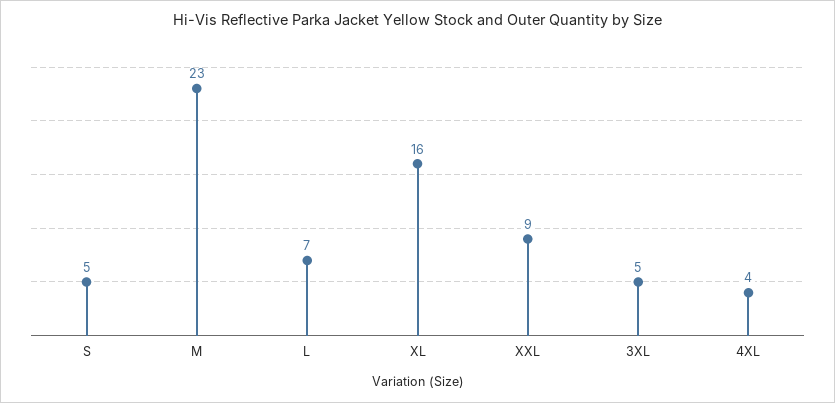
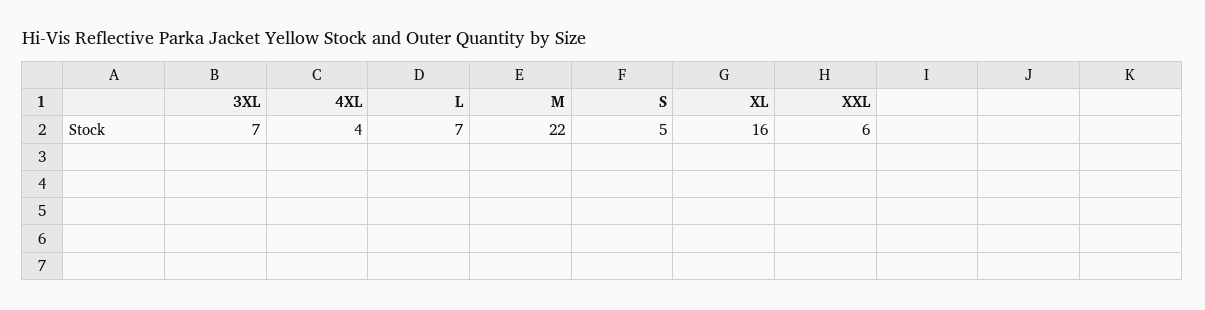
  {
    "S": 5,
-   "M": 23,
+   "M": 22,
    "L": 7,
    "XL": 16,
-   "XXL": 9,
+   "XXL": 6,
-   "3XL": 5,
+   "3XL": 7,
    "4XL": 4
  }

